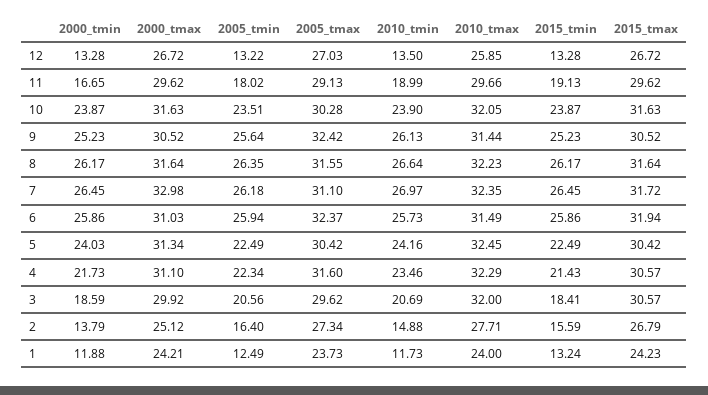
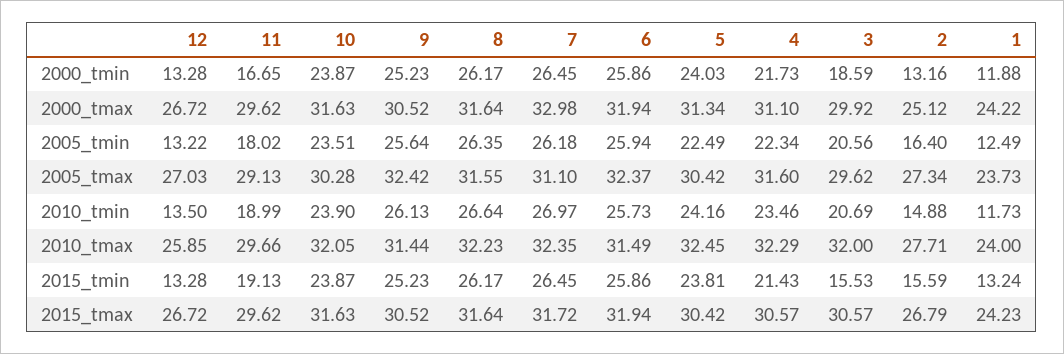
  {
    "2000_tmin": {
      "12": 13.28,
      "11": 16.65,
      "10": 23.87,
      "9": 25.23,
      "8": 26.17,
      "7": 26.45,
      "6": 25.86,
      "5": 24.03,
      "4": 21.73,
      "3": 18.59,
-     "2": 13.79,
+     "2": 13.16,
      "1": 11.88
    },
    "2000_tmax": {
      "12": 26.72,
      "11": 29.62,
      "10": 31.63,
      "9": 30.52,
      "8": 31.64,
      "7": 32.98,
-     "6": 31.03,
+     "6": 31.94,
      "5": 31.34,
      "4": 31.1,
      "3": 29.92,
      "2": 25.12,
-     "1": 24.21
+     "1": 24.22
    },
    "2005_tmin": {
      "12": 13.22,
      "11": 18.02,
      "10": 23.51,
      "9": 25.64,
      "8": 26.35,
      "7": 26.18,
      "6": 25.94,
      "5": 22.49,
      "4": 22.34,
      "3": 20.56,
      "2": 16.4,
      "1": 12.49
    },
    "2005_tmax": {
      "12": 27.03,
      "11": 29.13,
      "10": 30.28,
      "9": 32.42,
      "8": 31.55,
      "7": 31.1,
      "6": 32.37,
      "5": 30.42,
      "4": 31.6,
      "3": 29.62,
      "2": 27.34,
      "1": 23.73
    },
    "2010_tmin": {
      "12": 13.5,
      "11": 18.99,
      "10": 23.9,
      "9": 26.13,
      "8": 26.64,
      "7": 26.97,
      "6": 25.73,
      "5": 24.16,
      "4": 23.46,
      "3": 20.69,
      "2": 14.88,
      "1": 11.73
    },
    "2010_tmax": {
      "12": 25.85,
      "11": 29.66,
      "10": 32.05,
      "9": 31.44,
      "8": 32.23,
      "7": 32.35,
      "6": 31.49,
      "5": 32.45,
      "4": 32.29,
      "3": 32,
      "2": 27.71,
      "1": 24
    },
    "2015_tmin": {
      "12": 13.28,
      "11": 19.13,
      "10": 23.87,
      "9": 25.23,
      "8": 26.17,
      "7": 26.45,
      "6": 25.86,
-     "5": 22.49,
+     "5": 23.81,
      "4": 21.43,
-     "3": 18.41,
+     "3": 15.53,
      "2": 15.59,
      "1": 13.24
    },
    "2015_tmax": {
      "12": 26.72,
      "11": 29.62,
      "10": 31.63,
      "9": 30.52,
      "8": 31.64,
      "7": 31.72,
      "6": 31.94,
      "5": 30.42,
      "4": 30.57,
      "3": 30.57,
      "2": 26.79,
      "1": 24.23
    }
  }

